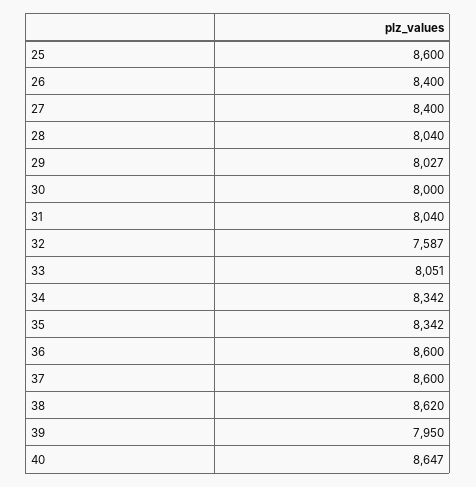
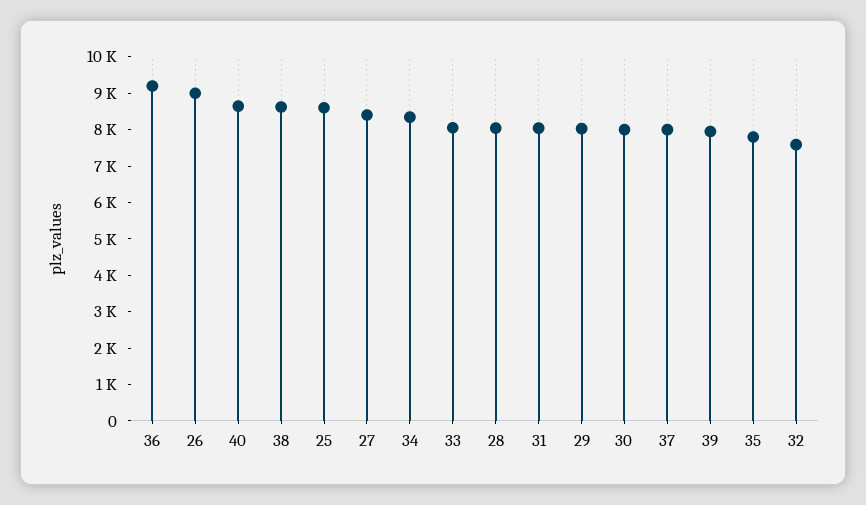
  {
    "25": 8600,
-   "26": 8400,
+   "26": 9000,
    "27": 8400,
    "28": 8040,
    "29": 8027,
    "30": 8000,
    "31": 8040,
    "32": 7587,
    "33": 8051,
    "34": 8342,
-   "35": 8342,
+   "35": 7750,
-   "36": 8600,
+   "36": 9250,
-   "37": 8600,
+   "37": 8000,
    "38": 8620,
    "39": 7950,
    "40": 8647
  }

